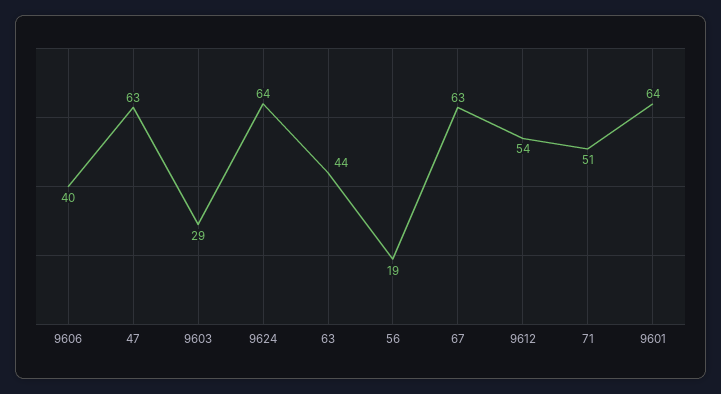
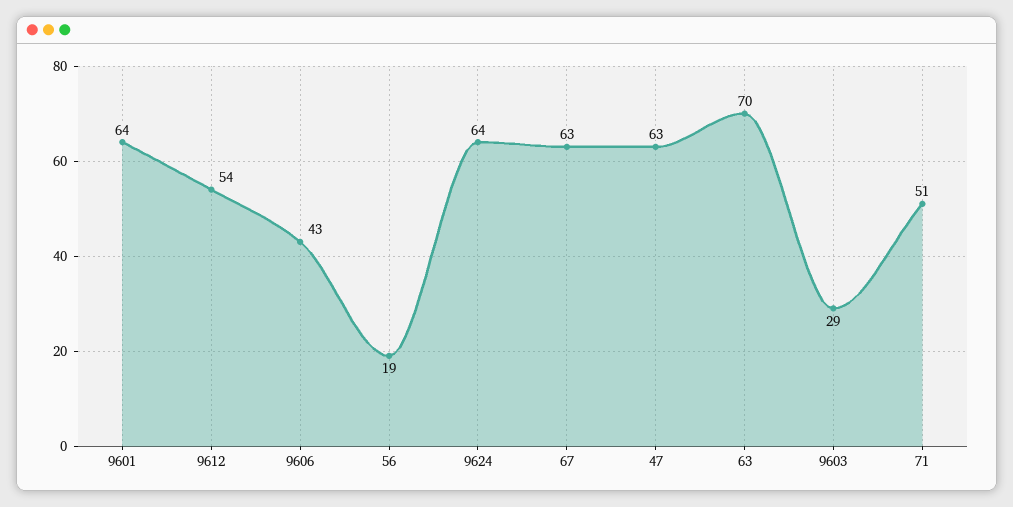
  {
-   "9606": 40,
+   "9606": 43,
    "47": 63,
    "9603": 29,
    "9624": 64,
-   "63": 44,
+   "63": 70,
    "56": 19,
    "67": 63,
    "9612": 54,
    "71": 51,
    "9601": 64
  }

